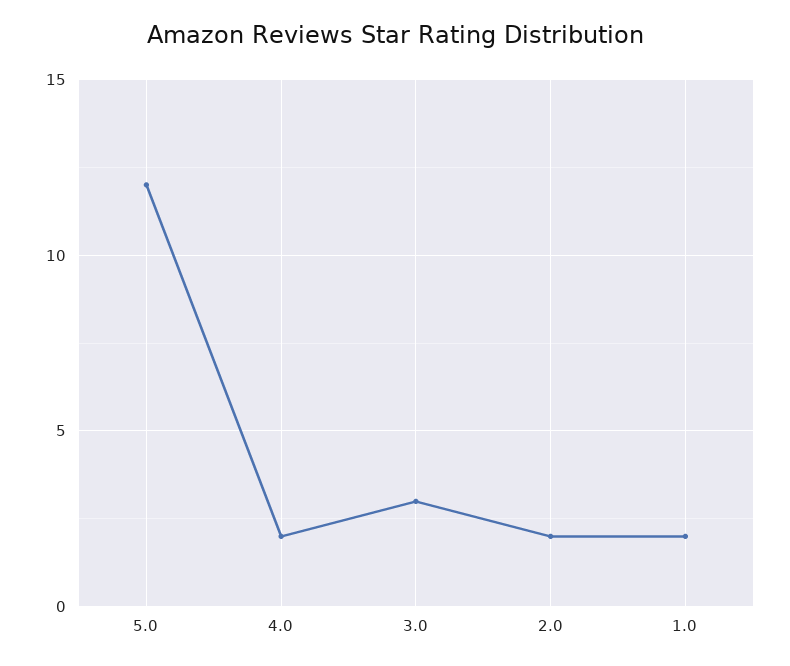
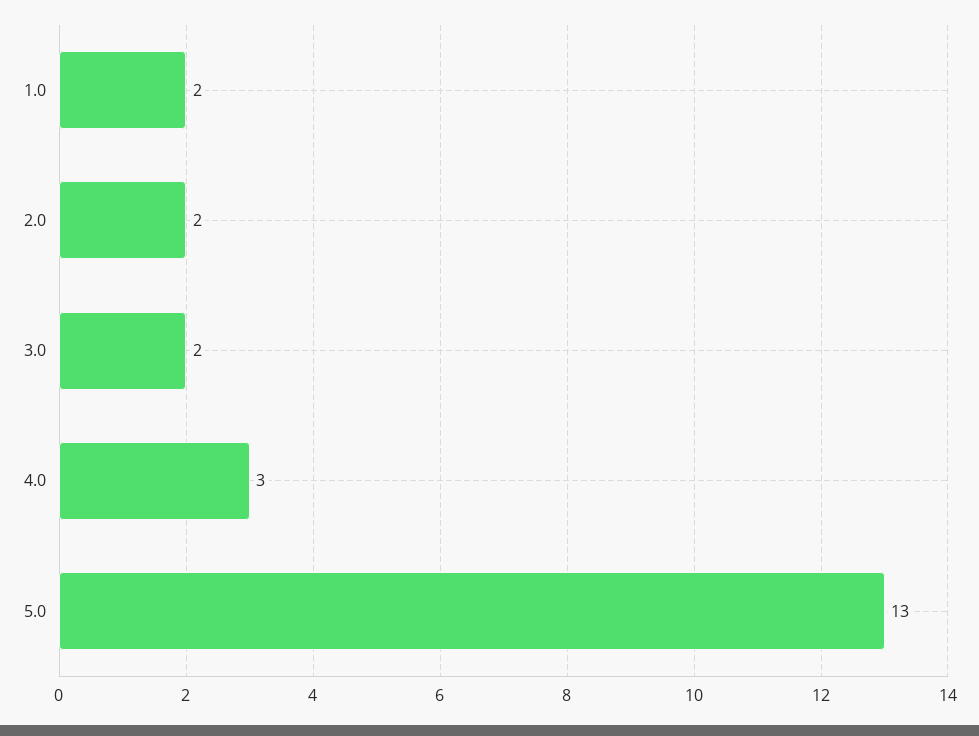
  {
-   "5.0": 12,
+   "5.0": 13,
-   "4.0": 2,
+   "4.0": 3,
-   "3.0": 3,
+   "3.0": 2,
    "2.0": 2,
    "1.0": 2
  }

